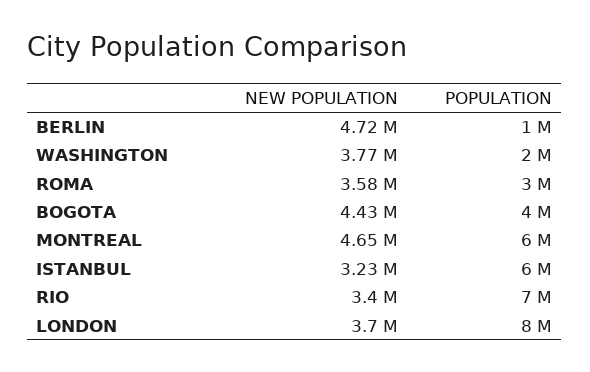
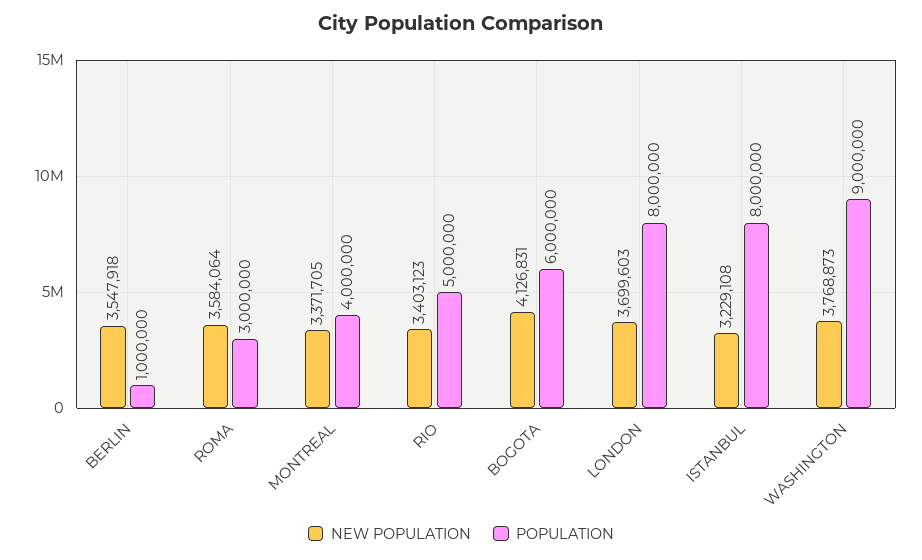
  {
    "NEW POPULATION": {
-     "BERLIN": 4720000,
+     "BERLIN": 3547918,
      "WASHINGTON": 3768873,
      "ROMA": 3584064,
-     "BOGOTA": 4430000,
+     "BOGOTA": 4126831,
-     "MONTREAL": 4650000,
+     "MONTREAL": 3371705,
      "ISTANBUL": 3229108,
      "RIO": 3403123,
      "LONDON": 3699603
    },
    "POPULATION": {
      "BERLIN": 1000000,
-     "WASHINGTON": 2000000,
+     "WASHINGTON": 9000000,
      "ROMA": 3000000,
-     "BOGOTA": 4000000,
+     "BOGOTA": 6000000,
-     "MONTREAL": 6000000,
+     "MONTREAL": 4000000,
-     "ISTANBUL": 6000000,
+     "ISTANBUL": 8000000,
-     "RIO": 7000000,
+     "RIO": 5000000,
      "LONDON": 8000000
    }
  }

